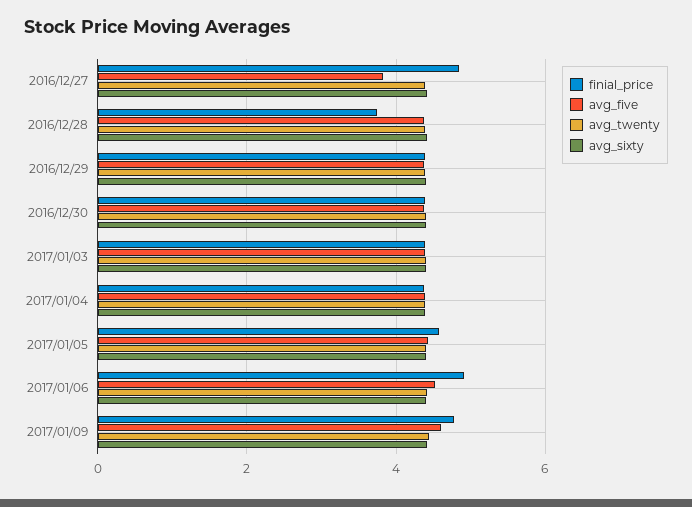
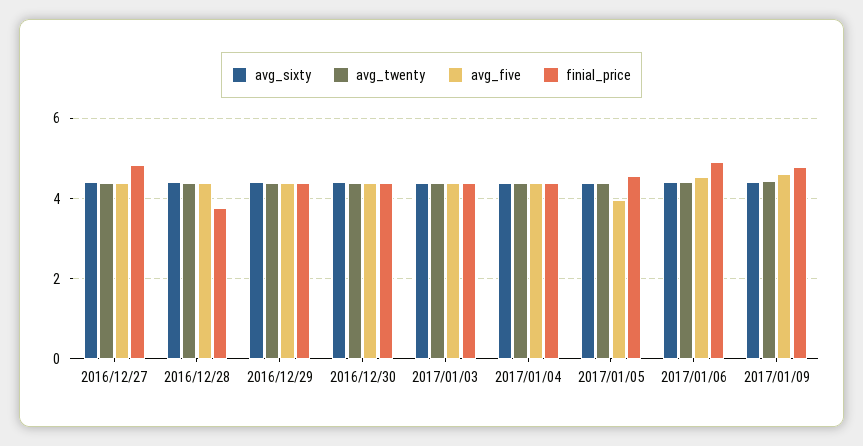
  {
    "finial_price": {
      "2016/12/27": 4.8,
      "2016/12/28": 3.8,
      "2016/12/29": 4.4,
      "2016/12/30": 4.4,
      "2017/01/03": 4.4,
      "2017/01/04": 4.4,
      "2017/01/05": 4.6,
      "2017/01/06": 5,
      "2017/01/09": 4.8
    },
    "avg_five": {
-     "2016/12/27": 3.8,
+     "2016/12/27": 4.4,
      "2016/12/28": 4.4,
      "2016/12/29": 4.4,
      "2016/12/30": 4.4,
      "2017/01/03": 4.4,
      "2017/01/04": 4.4,
-     "2017/01/05": 4.4,
+     "2017/01/05": 4,
      "2017/01/06": 4.6,
      "2017/01/09": 4.6
    },
    "avg_twenty": {
      "2016/12/27": 4.4,
      "2016/12/28": 4.4,
      "2016/12/29": 4.4,
      "2016/12/30": 4.4,
      "2017/01/03": 4.4,
      "2017/01/04": 4.4,
      "2017/01/05": 4.4,
      "2017/01/06": 4.4,
      "2017/01/09": 4.4
    },
    "avg_sixty": {
      "2016/12/27": 4.4,
      "2016/12/28": 4.4,
      "2016/12/29": 4.4,
      "2016/12/30": 4.4,
      "2017/01/03": 4.4,
      "2017/01/04": 4.4,
      "2017/01/05": 4.4,
      "2017/01/06": 4.4,
      "2017/01/09": 4.4
    }
  }

